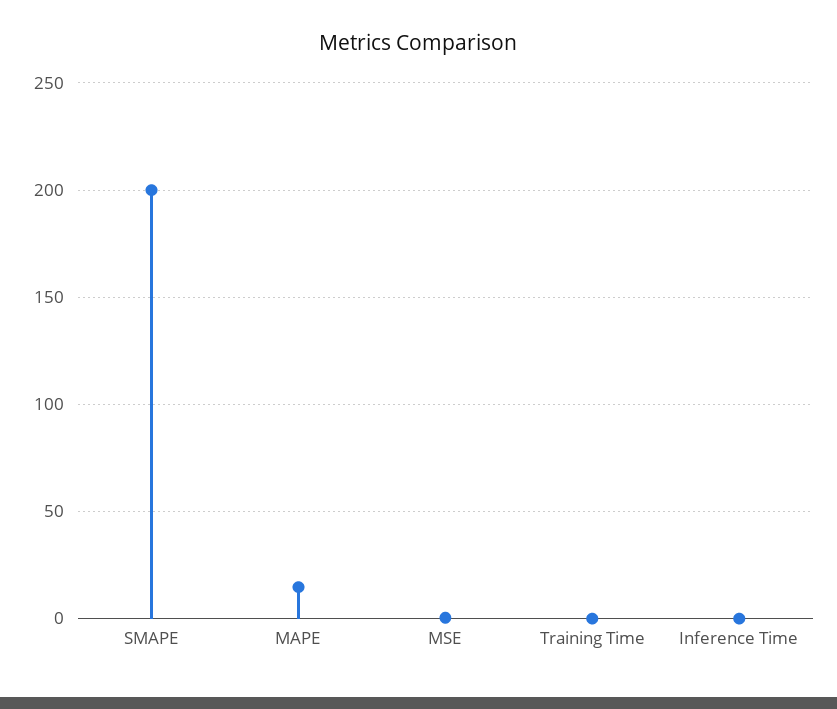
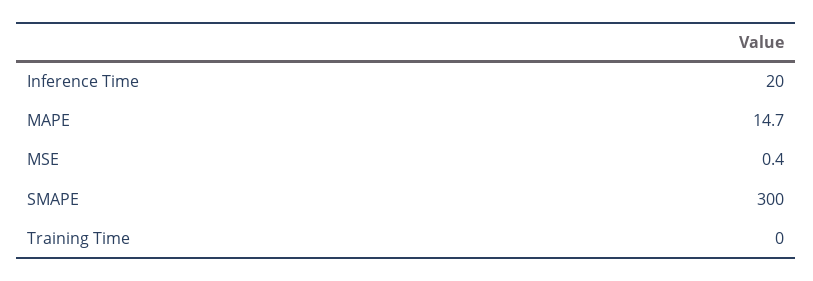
  {
-   "SMAPE": 200,
+   "SMAPE": 300,
    "MAPE": 14.7,
    "MSE": 0.4,
    "Training Time": 0,
-   "Inference Time": 0
+   "Inference Time": 20
  }

